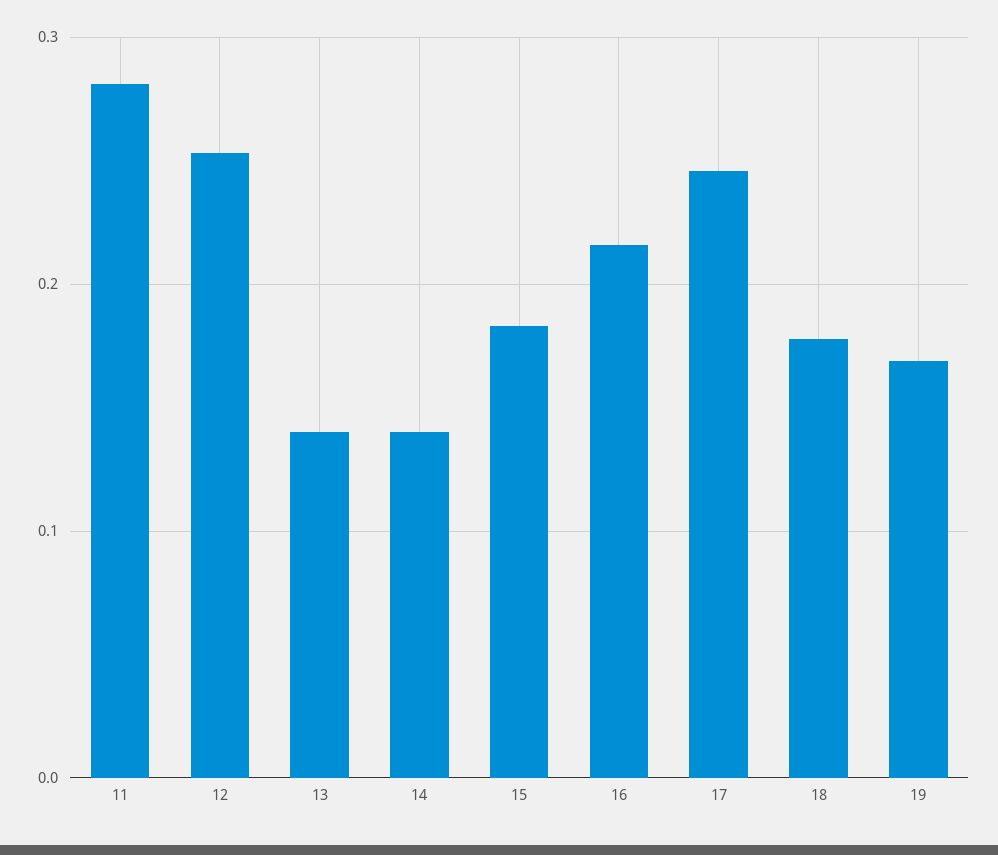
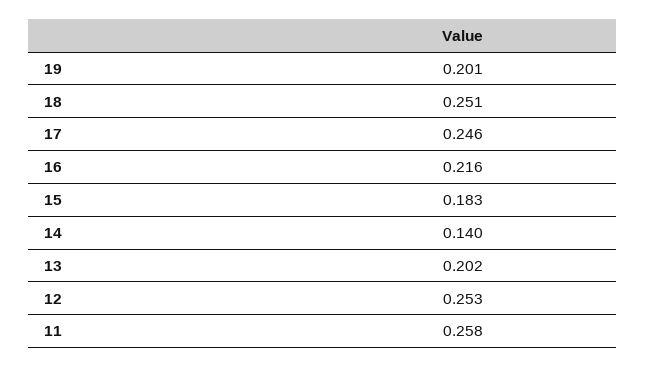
  {
-   "11": 0.28,
+   "11": 0.258,
    "12": 0.253,
-   "13": 0.14,
+   "13": 0.202,
    "14": 0.14,
    "15": 0.183,
    "16": 0.216,
    "17": 0.246,
-   "18": 0.18,
+   "18": 0.251,
-   "19": 0.17
+   "19": 0.201
  }

